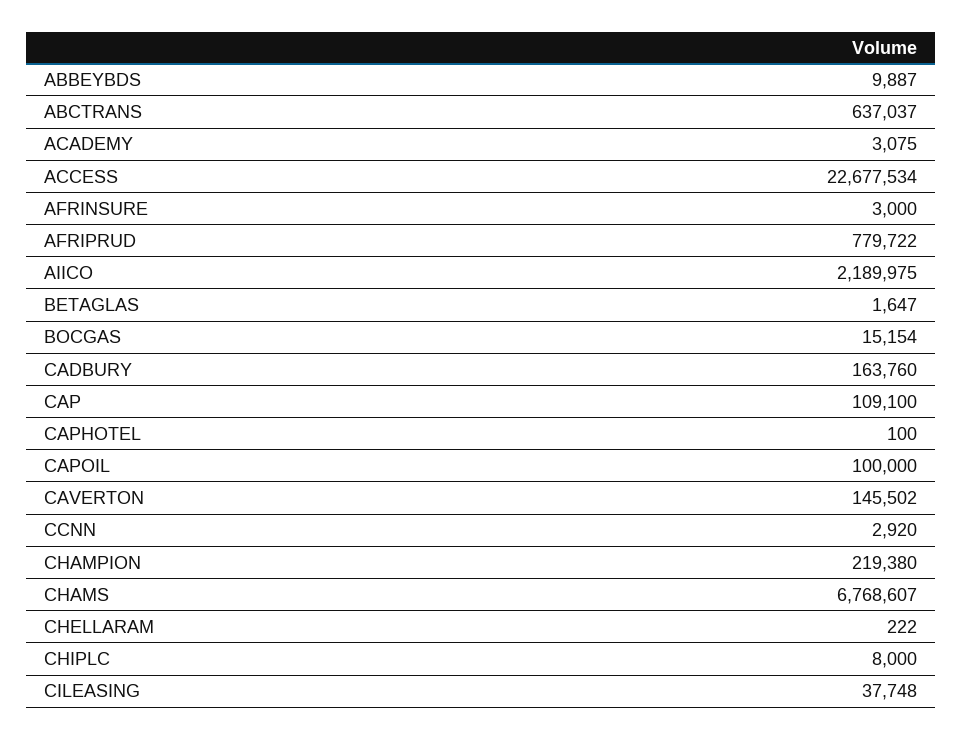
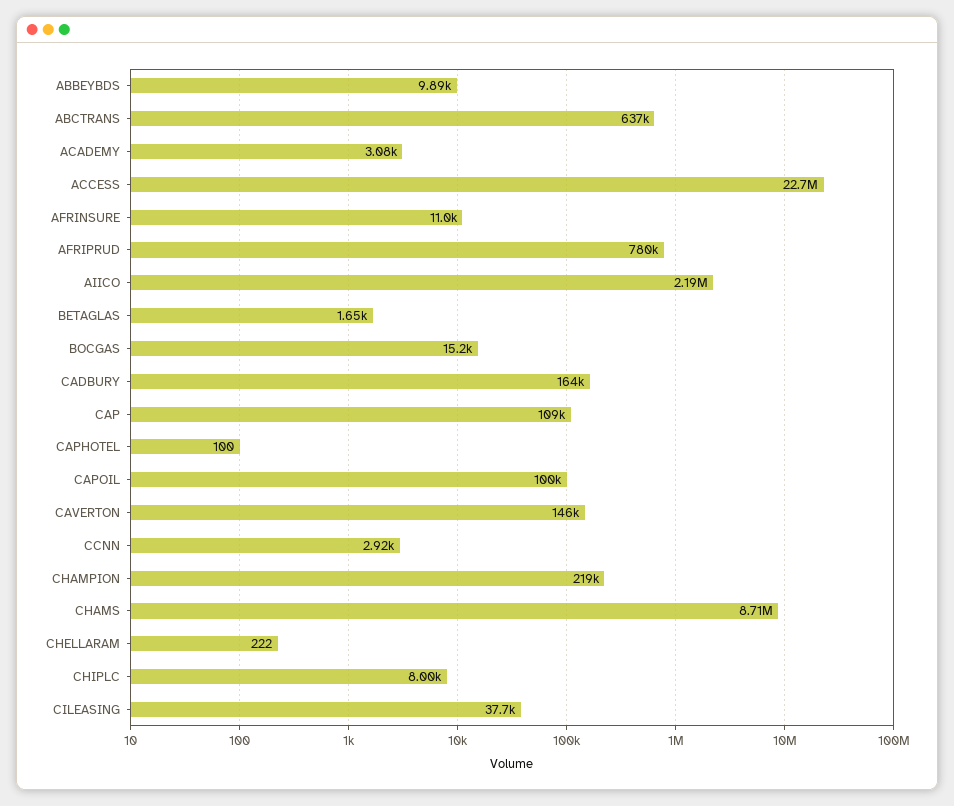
  {
    "ABBEYBDS": 9887,
    "ABCTRANS": 637037,
    "ACADEMY": 3075,
    "ACCESS": 22677534,
-   "AFRINSURE": 3000,
+   "AFRINSURE": 11000,
    "AFRIPRUD": 779722,
    "AIICO": 2189975,
    "BETAGLAS": 1647,
    "BOCGAS": 15154,
    "CADBURY": 163760,
    "CAP": 109100,
    "CAPHOTEL": 100,
    "CAPOIL": 100000,
    "CAVERTON": 145502,
    "CCNN": 2920,
    "CHAMPION": 219380,
-   "CHAMS": 6768607,
+   "CHAMS": 8710000,
    "CHELLARAM": 222,
    "CHIPLC": 8000,
    "CILEASING": 37748
  }

